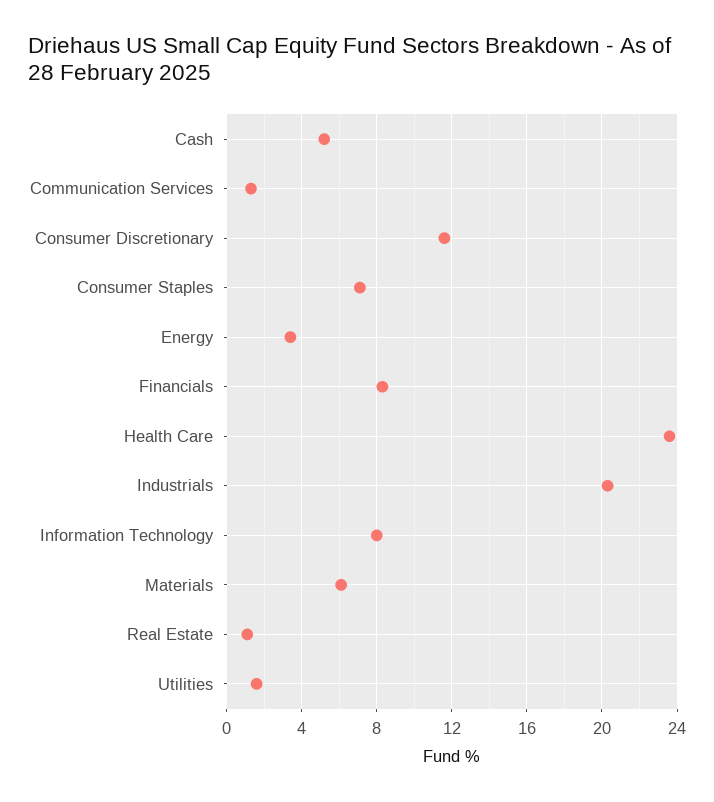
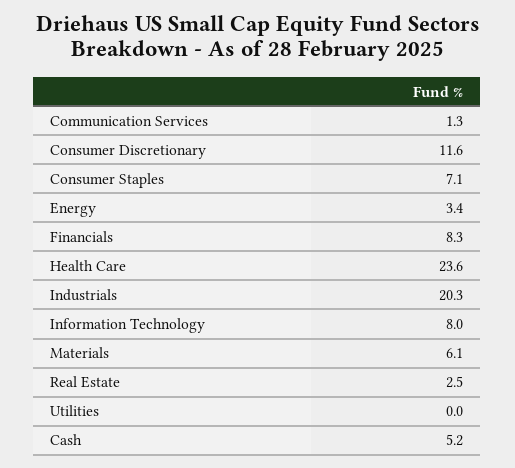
  {
    "Cash": 5.2,
    "Communication Services": 1.3,
    "Consumer Discretionary": 11.6,
    "Consumer Staples": 7.1,
    "Energy": 3.4,
    "Financials": 8.3,
    "Health Care": 23.6,
    "Industrials": 20.3,
    "Information Technology": 8,
    "Materials": 6.1,
-   "Real Estate": 1,
+   "Real Estate": 2.5,
-   "Utilities": 1.5
+   "Utilities": 0
  }

